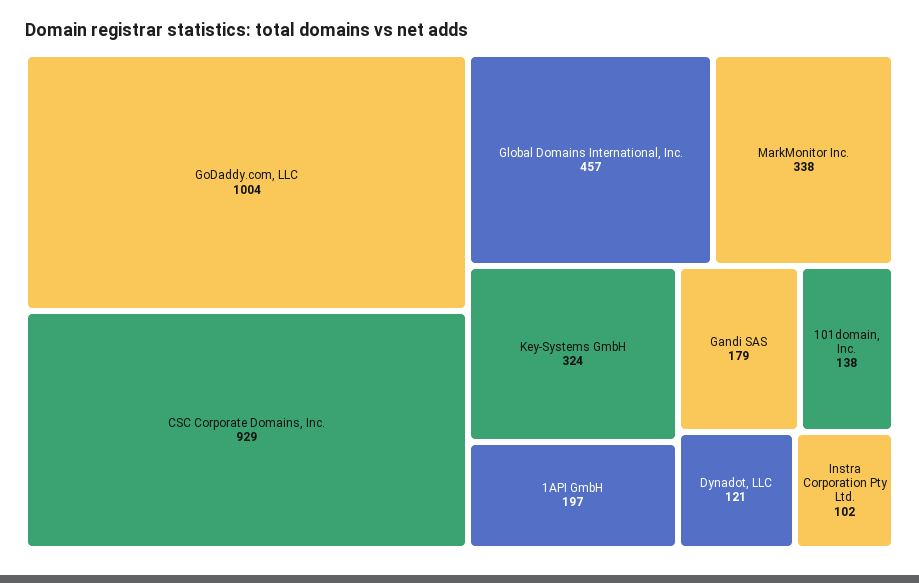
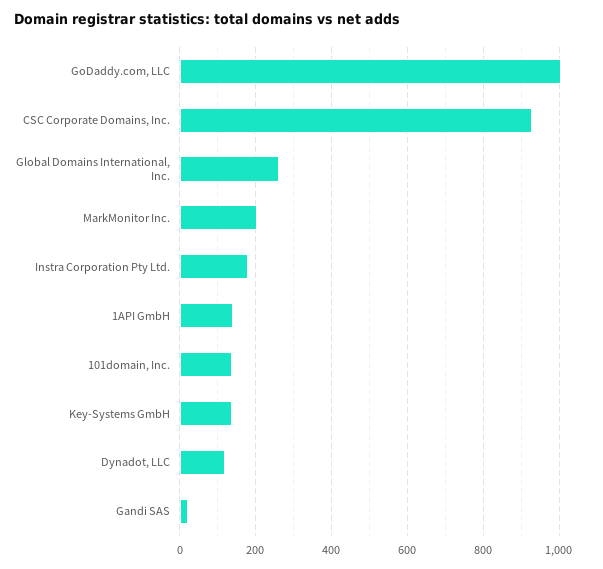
  {
    "GoDaddy.com, LLC": 1004,
    "CSC Corporate Domains, Inc.": 929,
-   "Global Domains International, Inc.": 457,
+   "Global Domains International, Inc.": 260,
-   "MarkMonitor Inc.": 338,
+   "MarkMonitor Inc.": 200,
-   "Key-Systems GmbH": 324,
+   "Key-Systems GmbH": 140,
-   "1API GmbH": 197,
+   "1API GmbH": 140,
-   "Gandi SAS": 179,
+   "Gandi SAS": 20,
    "101domain, Inc.": 138,
    "Dynadot, LLC": 121,
-   "Instra Corporation Pty Ltd.": 102
+   "Instra Corporation Pty Ltd.": 180
  }

